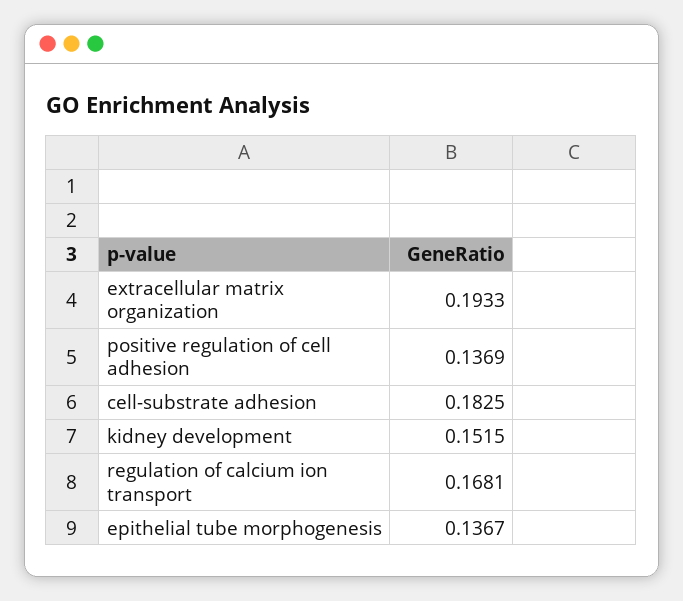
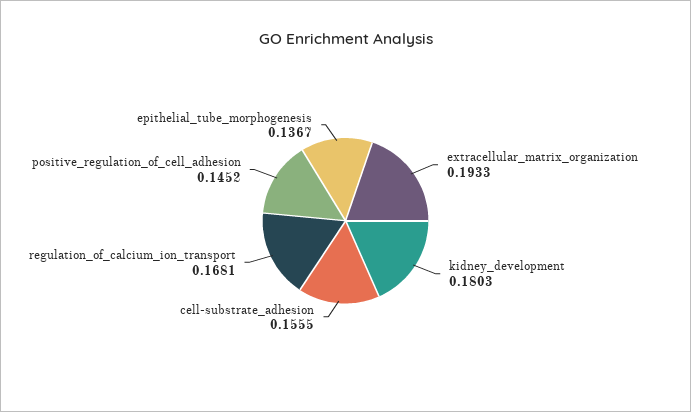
  {
    "extracellular matrix organization": 0.1933,
-   "positive regulation of cell adhesion": 0.1369,
+   "positive regulation of cell adhesion": 0.1452,
-   "cell-substrate adhesion": 0.1825,
+   "cell-substrate adhesion": 0.1555,
-   "kidney development": 0.1515,
+   "kidney development": 0.1803,
    "regulation of calcium ion transport": 0.1681,
    "epithelial tube morphogenesis": 0.1367
  }

